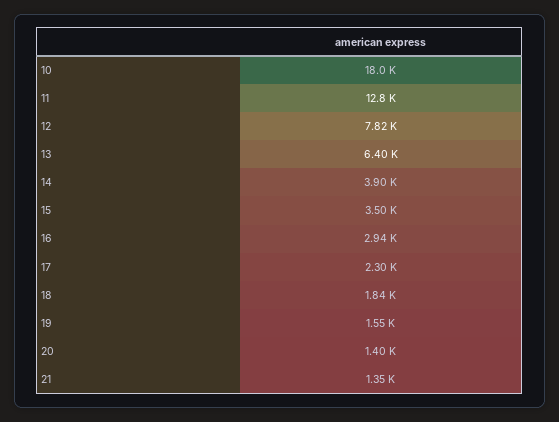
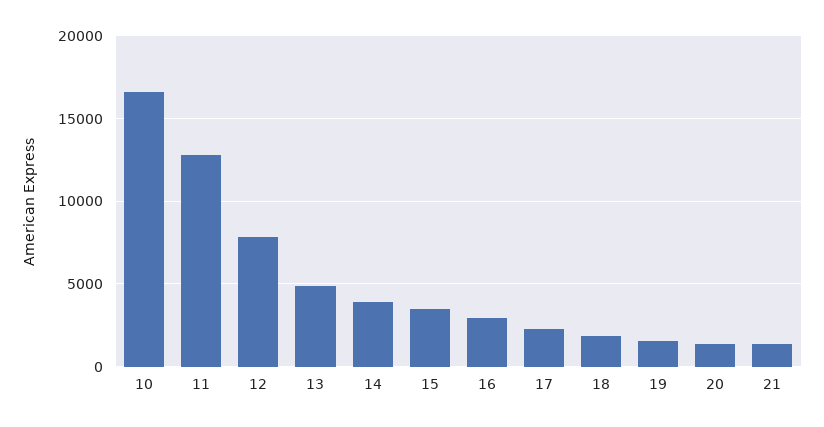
  {
-   "10": 18000,
+   "10": 16500,
    "11": 12800,
    "12": 7820,
-   "13": 6400,
+   "13": 5000,
    "14": 3900,
    "15": 3500,
    "16": 2940,
    "17": 2300,
    "18": 1840,
    "19": 1550,
    "20": 1400,
    "21": 1350
  }

